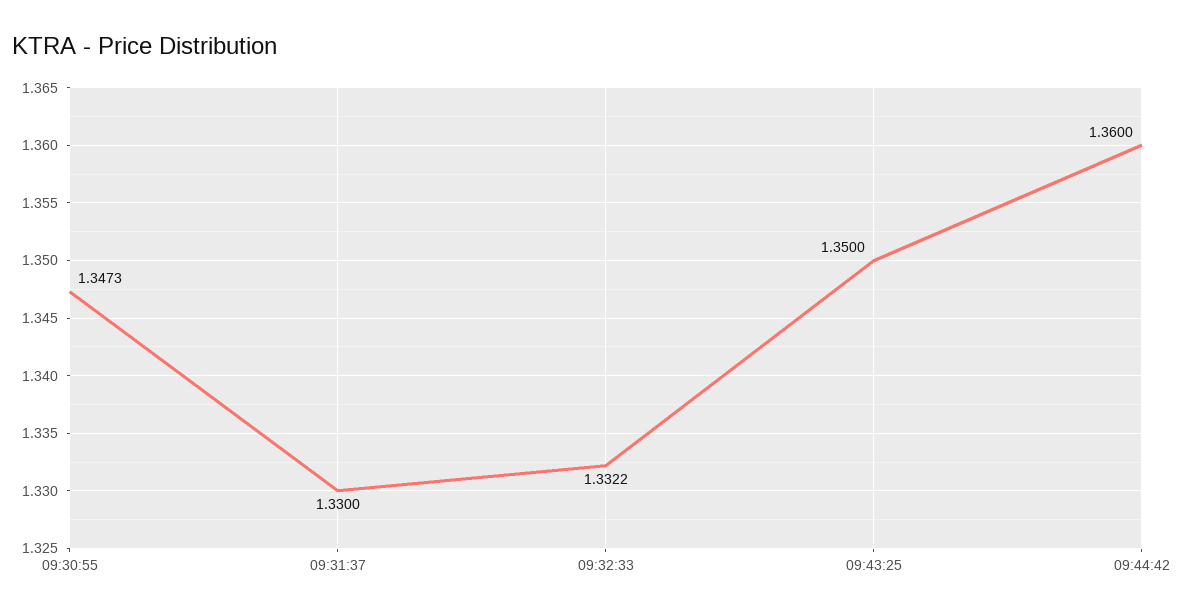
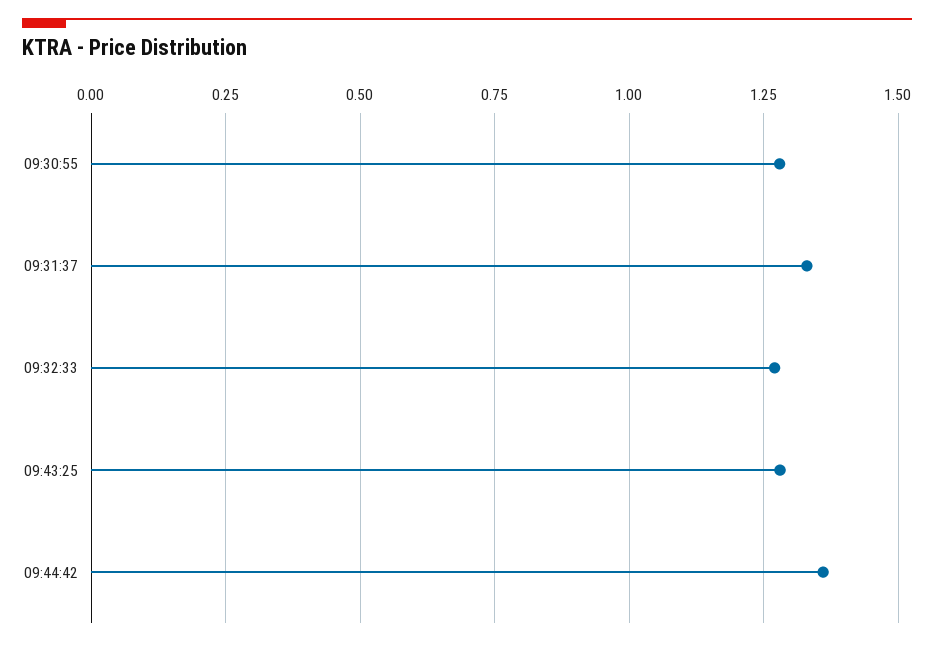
  {
-   "09:30:55": 1.3473,
+   "09:30:55": 1.275,
    "09:31:37": 1.33,
-   "09:32:33": 1.3322,
+   "09:32:33": 1.275,
-   "09:43:25": 1.35,
+   "09:43:25": 1.275,
    "09:44:42": 1.36
  }

